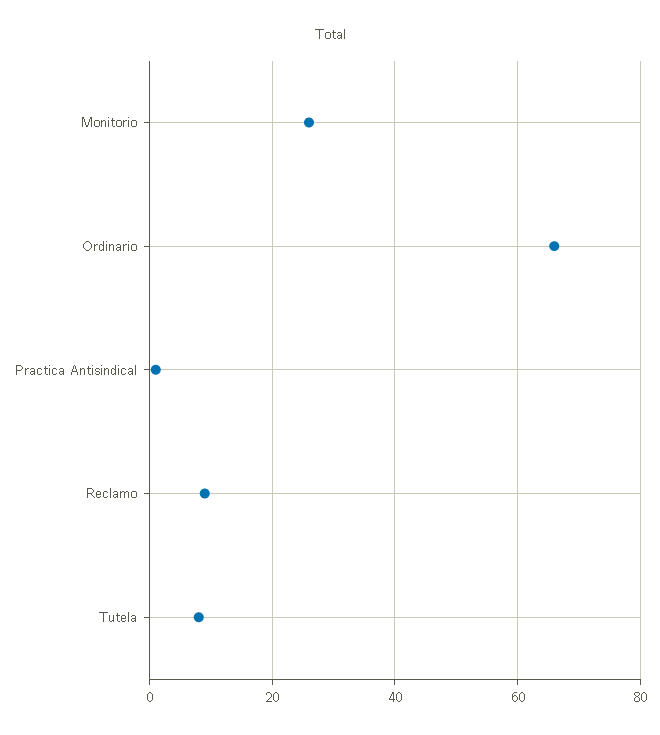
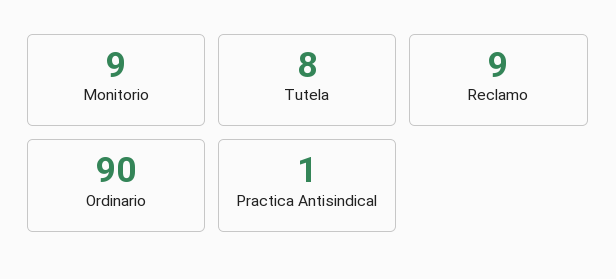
  {
-   "Monitorio": 25,
+   "Monitorio": 9,
-   "Ordinario": 65,
+   "Ordinario": 90,
    "Practica Antisindical": 1,
    "Reclamo": 9,
    "Tutela": 8
  }

